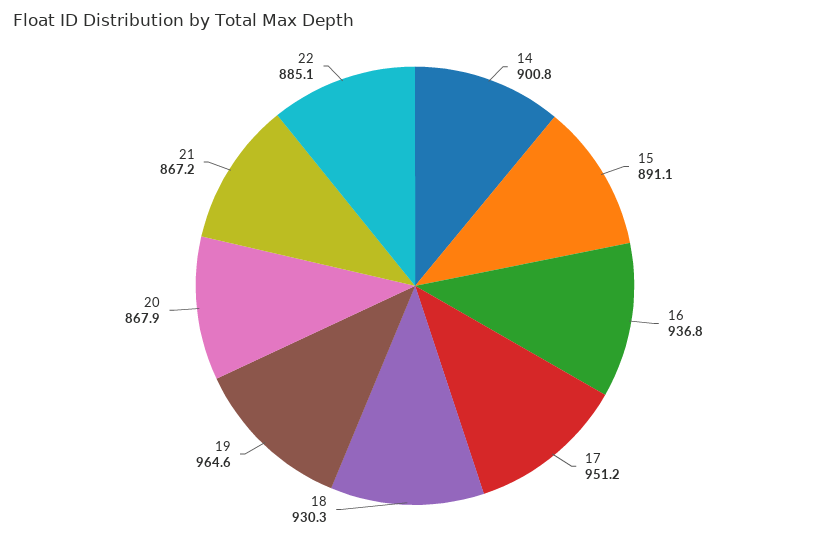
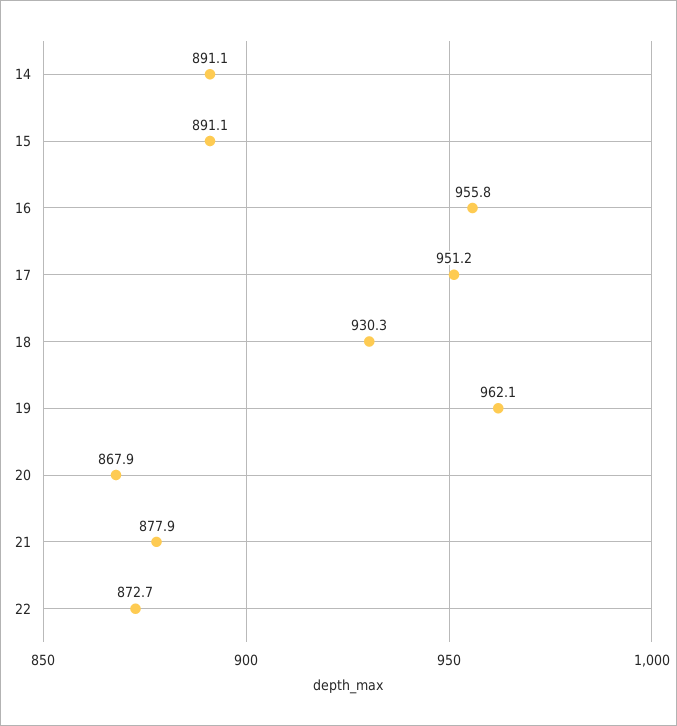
  {
-   "14": 900.8,
+   "14": 891.1,
    "15": 891.1,
-   "16": 936.8,
+   "16": 955.8,
    "17": 951.2,
    "18": 930.3,
-   "19": 964.6,
+   "19": 962.1,
    "20": 867.9,
-   "21": 867.2,
+   "21": 877.9,
-   "22": 885.1
+   "22": 872.7
  }

